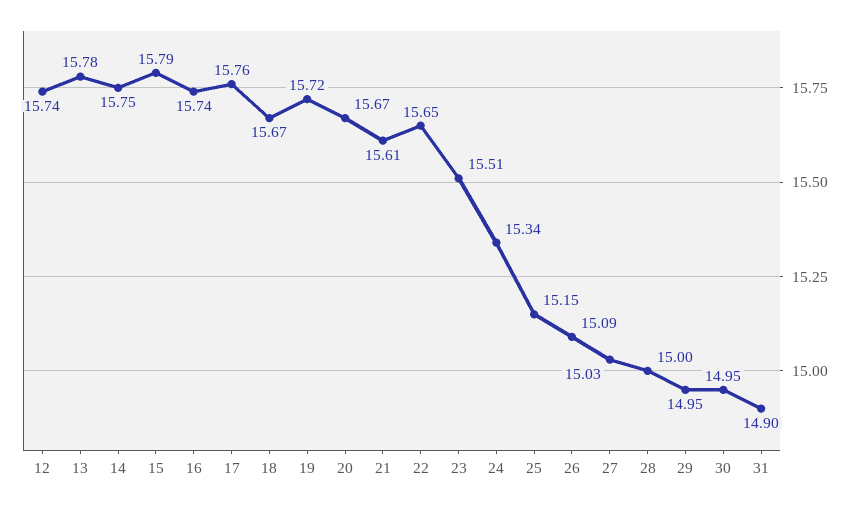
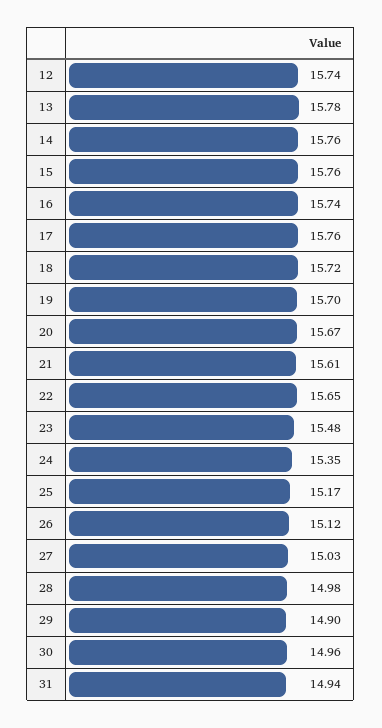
  {
    "12": 15.74,
    "13": 15.78,
-   "14": 15.75,
+   "14": 15.76,
-   "15": 15.79,
+   "15": 15.76,
    "16": 15.74,
    "17": 15.76,
-   "18": 15.67,
+   "18": 15.72,
-   "19": 15.72,
+   "19": 15.7,
    "20": 15.67,
    "21": 15.61,
    "22": 15.65,
-   "23": 15.51,
+   "23": 15.48,
-   "24": 15.34,
+   "24": 15.35,
-   "25": 15.15,
+   "25": 15.17,
-   "26": 15.09,
+   "26": 15.12,
    "27": 15.03,
-   "28": 15,
+   "28": 14.98,
-   "29": 14.95,
+   "29": 14.9,
-   "30": 14.95,
+   "30": 14.96,
-   "31": 14.9
+   "31": 14.94
  }

